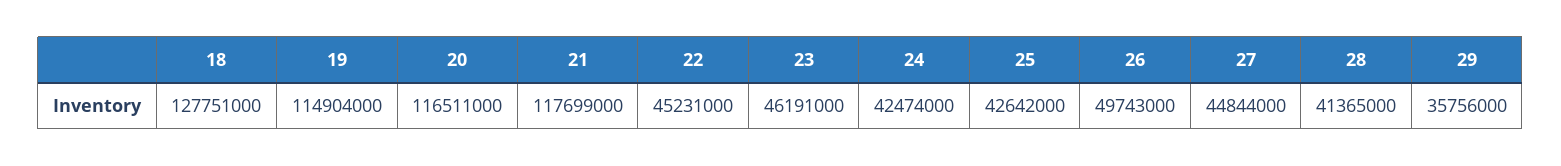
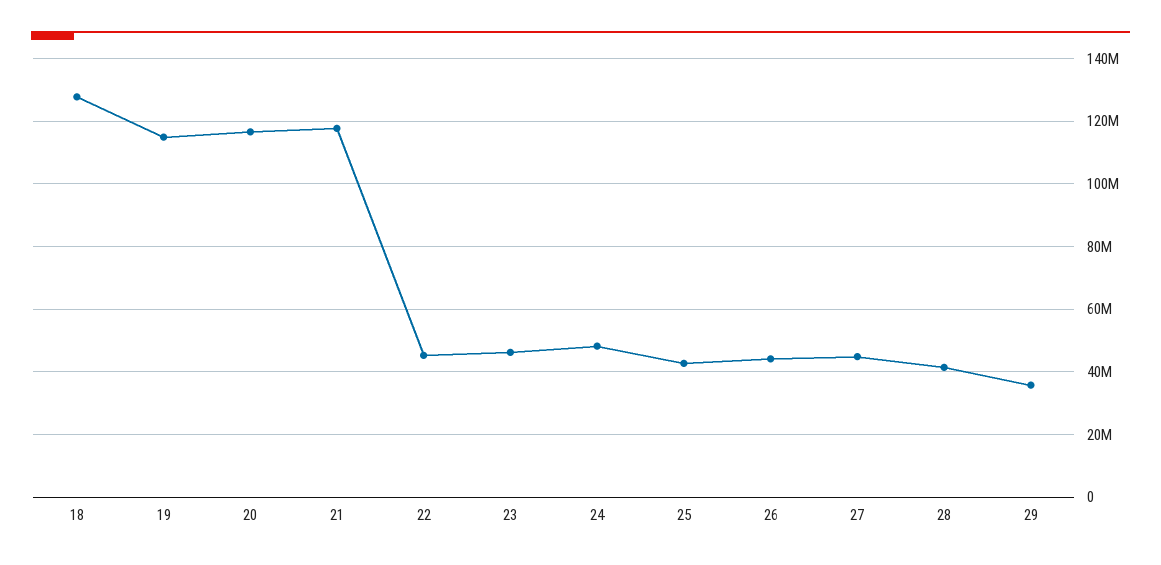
  {
    "18": 127751000,
    "19": 114904000,
    "20": 116511000,
    "21": 117699000,
    "22": 45231000,
    "23": 46191000,
-   "24": 42474000,
+   "24": 48000000,
    "25": 42642000,
-   "26": 49743000,
+   "26": 44000000,
    "27": 44844000,
    "28": 41365000,
    "29": 35756000
  }

